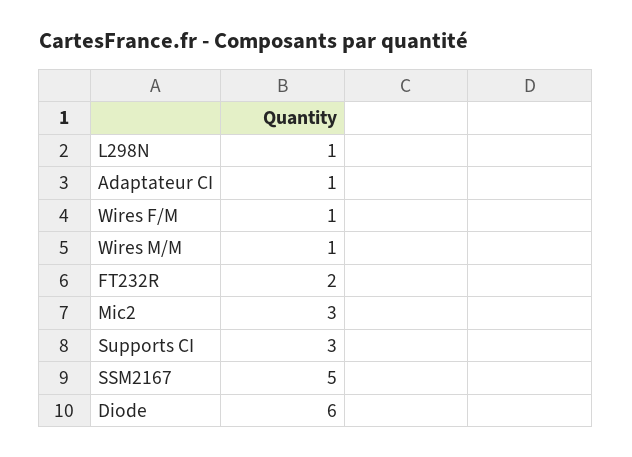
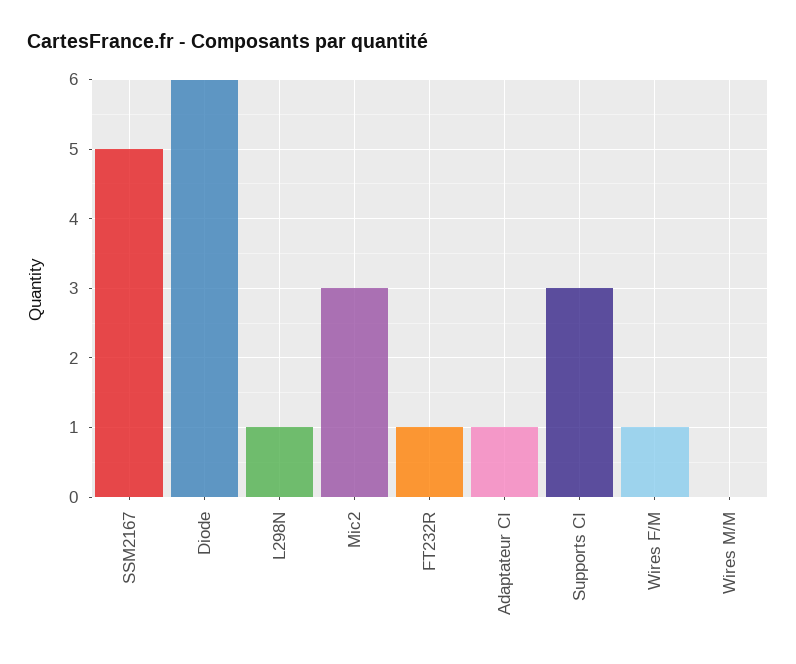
  {
    "L298N": 1,
    "Adaptateur CI": 1,
    "Wires F/M": 1,
-   "Wires M/M": 1,
+   "Wires M/M": 0,
-   "FT232R": 2,
+   "FT232R": 1,
    "Mic2": 3,
    "Supports CI": 3,
    "SSM2167": 5,
    "Diode": 6
  }

